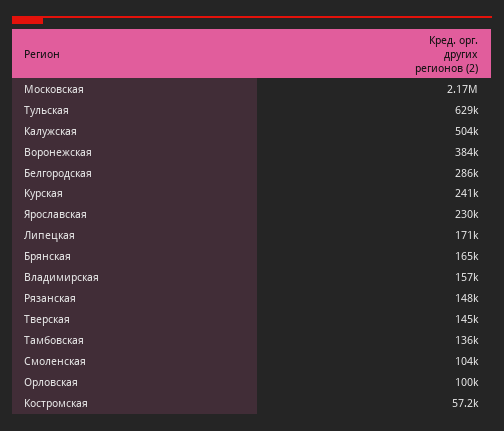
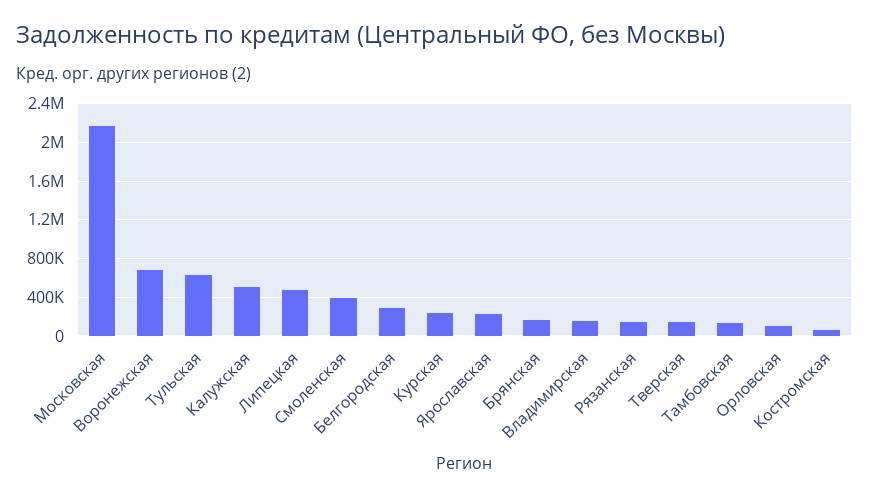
  {
    "Московская": 2170000,
    "Тульская": 629000,
    "Калужская": 504000,
-   "Воронежская": 384000,
+   "Воронежская": 700000,
    "Белгородская": 286000,
    "Курская": 241000,
    "Ярославская": 230000,
-   "Липецкая": 171000,
+   "Липецкая": 500000,
    "Брянская": 165000,
    "Владимирская": 157000,
    "Рязанская": 148000,
    "Тверская": 145000,
    "Тамбовская": 136000,
-   "Смоленская": 104000,
+   "Смоленская": 400000,
    "Орловская": 100000,
    "Костромская": 57200
  }

